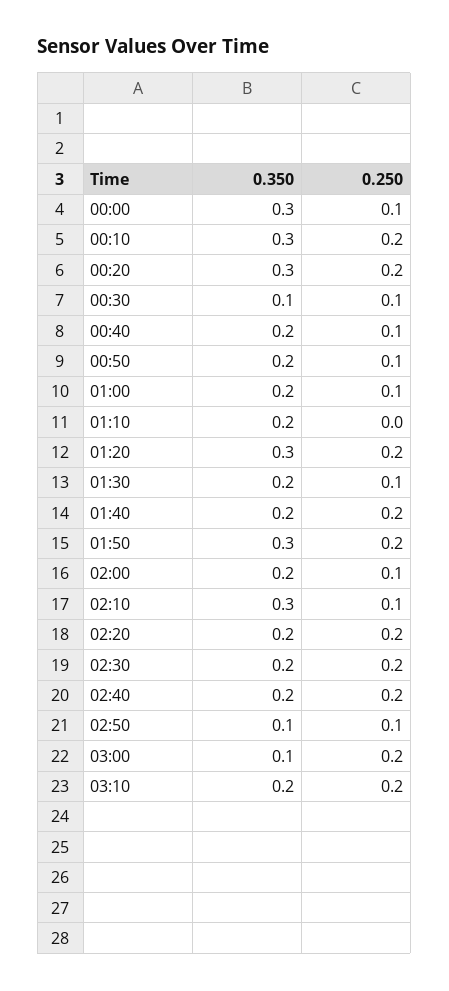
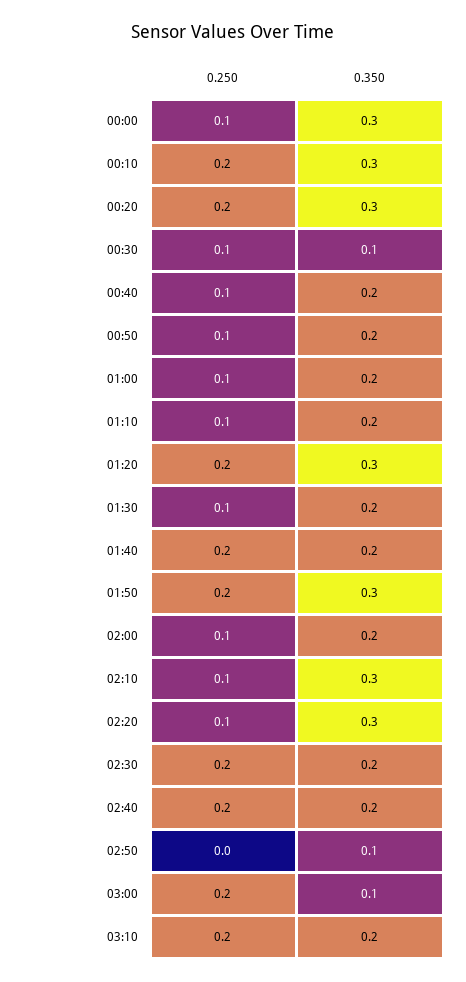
  {
    "0.350": {
      "00:00": 0.3,
      "00:10": 0.3,
      "00:20": 0.3,
      "00:30": 0.1,
      "00:40": 0.2,
      "00:50": 0.2,
      "01:00": 0.2,
      "01:10": 0.2,
      "01:20": 0.3,
      "01:30": 0.2,
      "01:40": 0.2,
      "01:50": 0.3,
      "02:00": 0.2,
      "02:10": 0.3,
-     "02:20": 0.2,
+     "02:20": 0.3,
      "02:30": 0.2,
      "02:40": 0.2,
      "02:50": 0.1,
      "03:00": 0.1,
      "03:10": 0.2
    },
    "0.250": {
      "00:00": 0.1,
      "00:10": 0.2,
      "00:20": 0.2,
      "00:30": 0.1,
      "00:40": 0.1,
      "00:50": 0.1,
      "01:00": 0.1,
-     "01:10": 0,
+     "01:10": 0.1,
      "01:20": 0.2,
      "01:30": 0.1,
      "01:40": 0.2,
      "01:50": 0.2,
      "02:00": 0.1,
      "02:10": 0.1,
-     "02:20": 0.2,
+     "02:20": 0.1,
      "02:30": 0.2,
      "02:40": 0.2,
-     "02:50": 0.1,
+     "02:50": 0,
      "03:00": 0.2,
      "03:10": 0.2
    }
  }

